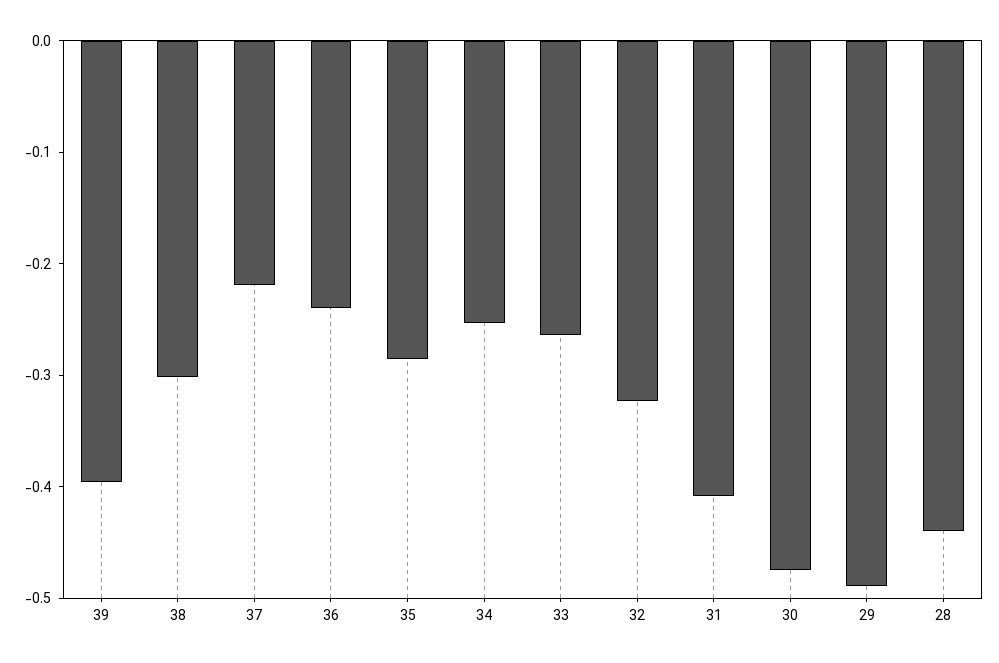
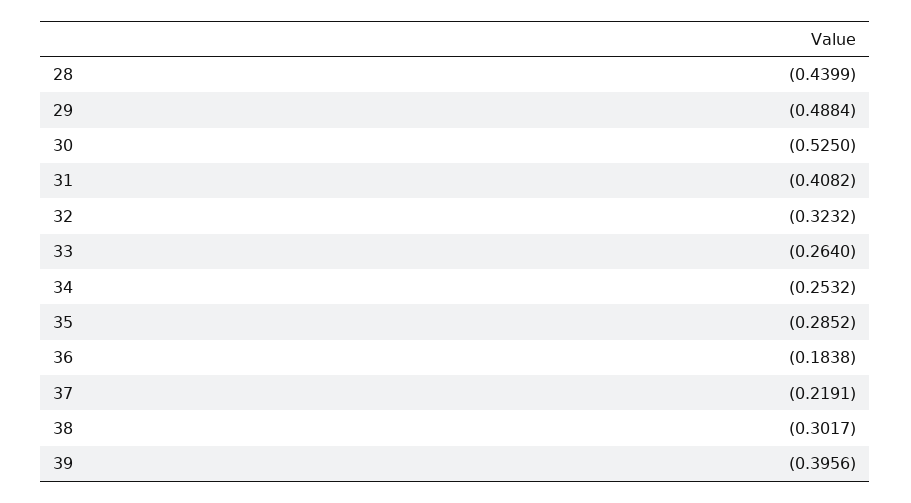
  {
    "39": -0.3956,
    "38": -0.3017,
    "37": -0.2191,
-   "36": -0.24,
+   "36": -0.1838,
    "35": -0.2852,
    "34": -0.2532,
    "33": -0.264,
    "32": -0.3232,
    "31": -0.4082,
-   "30": -0.48,
+   "30": -0.525,
    "29": -0.4884,
    "28": -0.4399
  }

